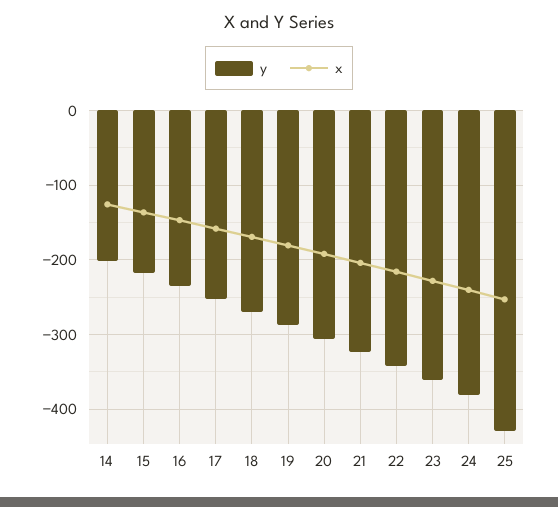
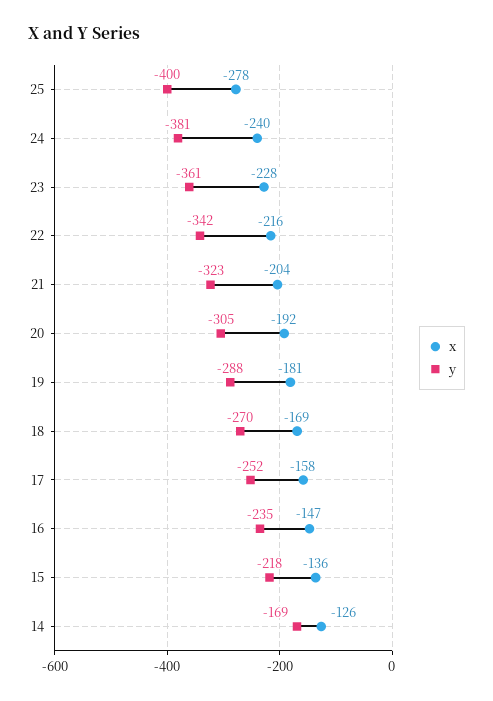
  {
    "y": {
-     "14": -200,
+     "14": -169,
      "15": -218,
      "16": -235,
      "17": -252,
      "18": -270,
      "19": -288,
      "20": -305,
      "21": -323,
      "22": -342,
      "23": -361,
      "24": -381,
-     "25": -430
+     "25": -400
    },
    "x": {
      "14": -126,
      "15": -136,
      "16": -147,
      "17": -158,
      "18": -169,
      "19": -181,
      "20": -192,
      "21": -204,
      "22": -216,
      "23": -228,
      "24": -240,
-     "25": -250
+     "25": -278
    }
  }

